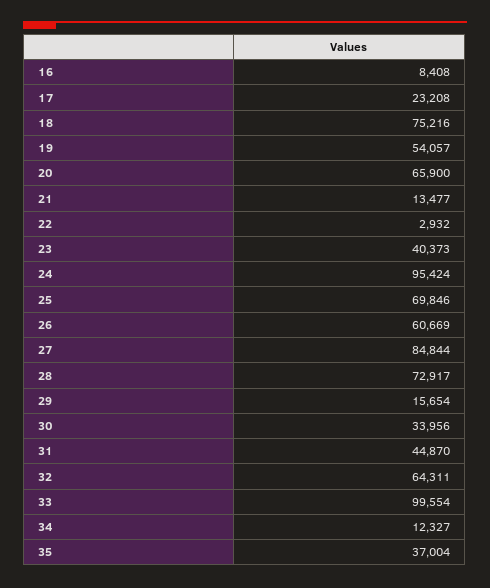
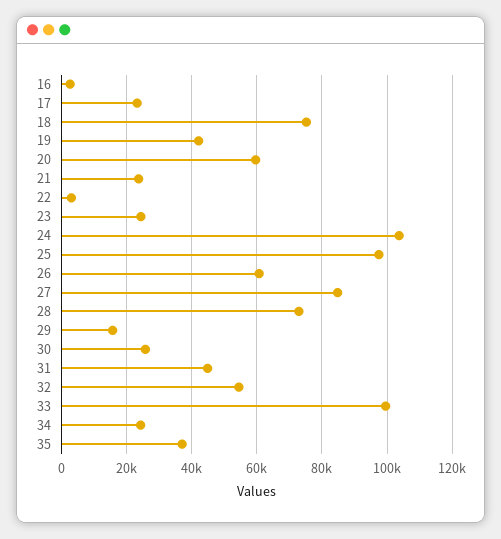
  {
-   "16": 8408,
+   "16": 2000,
    "17": 23208,
    "18": 75216,
-   "19": 54057,
+   "19": 42000,
-   "20": 65900,
+   "20": 60000,
-   "21": 13477,
+   "21": 24000,
    "22": 2932,
-   "23": 40373,
+   "23": 24000,
-   "24": 95424,
+   "24": 104000,
-   "25": 69846,
+   "25": 98000,
    "26": 60669,
    "27": 84844,
    "28": 72917,
    "29": 15654,
-   "30": 33956,
+   "30": 26000,
    "31": 44870,
-   "32": 64311,
+   "32": 54000,
    "33": 99554,
-   "34": 12327,
+   "34": 24000,
    "35": 37004
  }

